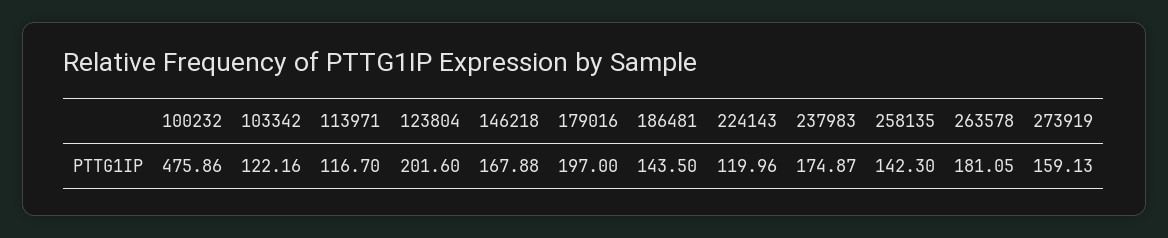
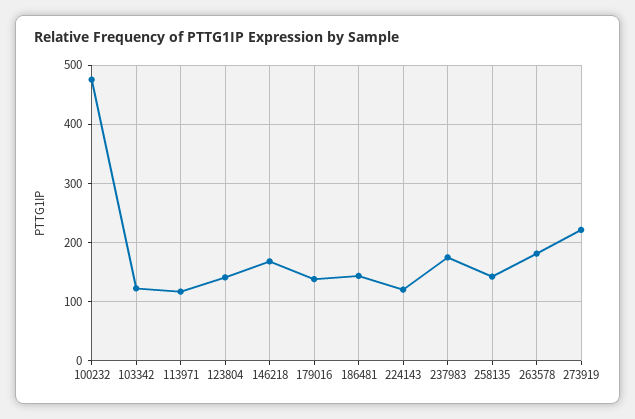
  {
    "100232": 475.86,
    "103342": 122.16,
    "113971": 116.7,
-   "123804": 201.6,
+   "123804": 140,
    "146218": 167.88,
-   "179016": 197,
+   "179016": 140,
    "186481": 143.5,
    "224143": 119.96,
    "237983": 174.87,
    "258135": 142.3,
    "263578": 181.05,
-   "273919": 159.13
+   "273919": 220
  }

